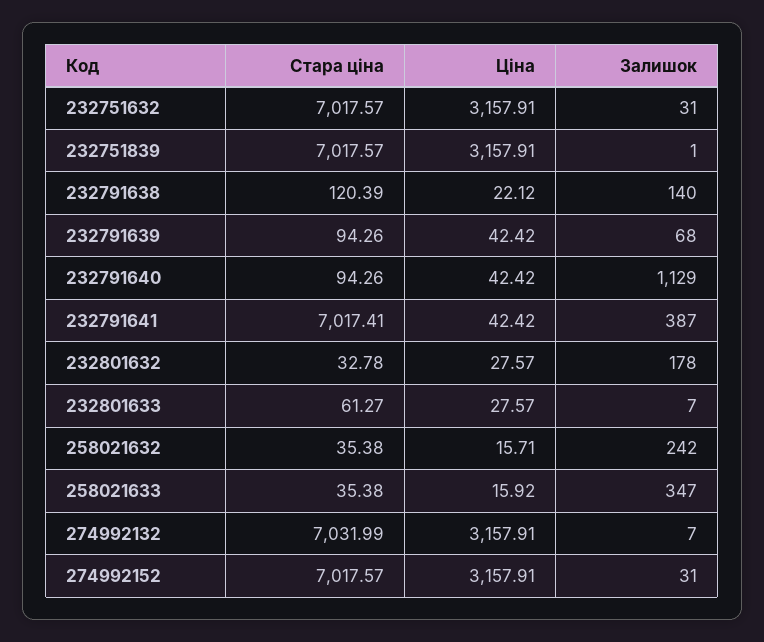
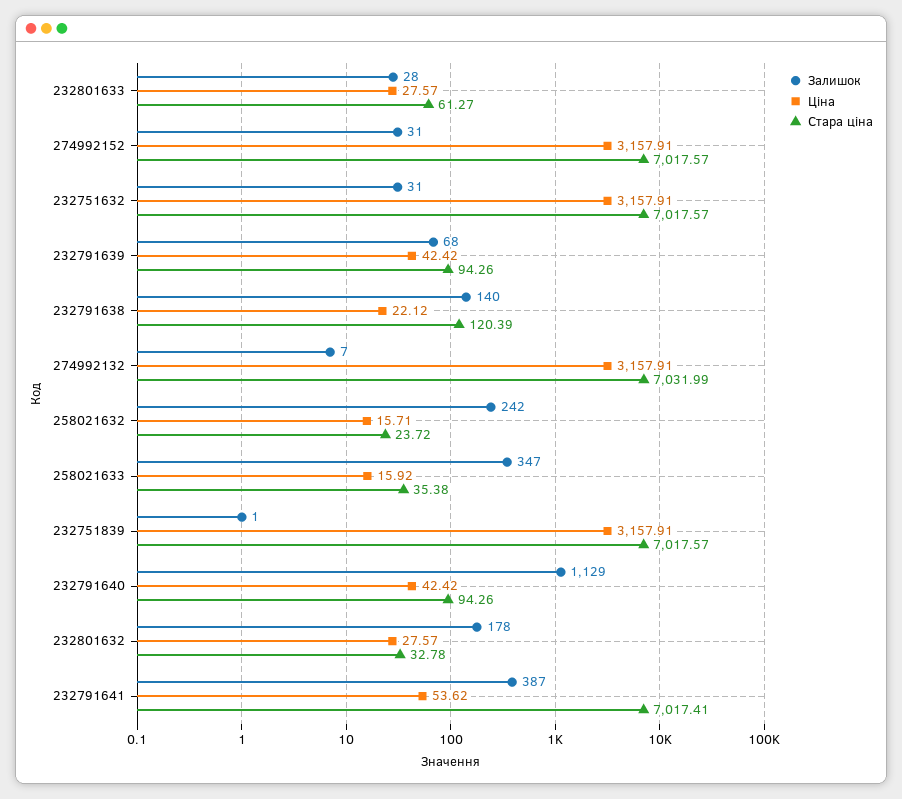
  {
    "Стара ціна": {
      "232751632": 7017.57,
      "232751839": 7017.57,
      "232791638": 120.39,
      "232791639": 94.26,
      "232791640": 94.26,
      "232791641": 7017.41,
      "232801632": 32.78,
      "232801633": 61.27,
-     "258021632": 35.38,
+     "258021632": 23.72,
      "258021633": 35.38,
      "274992132": 7031.99,
      "274992152": 7017.57
    },
    "Ціна": {
      "232751632": 3157.91,
      "232751839": 3157.91,
      "232791638": 22.12,
      "232791639": 42.42,
      "232791640": 42.42,
-     "232791641": 42.42,
+     "232791641": 53.62,
      "232801632": 27.57,
      "232801633": 27.57,
      "258021632": 15.71,
      "258021633": 15.92,
      "274992132": 3157.91,
      "274992152": 3157.91
    },
    "Залишок": {
      "232751632": 31,
      "232751839": 1,
      "232791638": 140,
      "232791639": 68,
      "232791640": 1129,
      "232791641": 387,
      "232801632": 178,
-     "232801633": 7,
+     "232801633": 28,
      "258021632": 242,
      "258021633": 347,
      "274992132": 7,
      "274992152": 31
    }
  }

